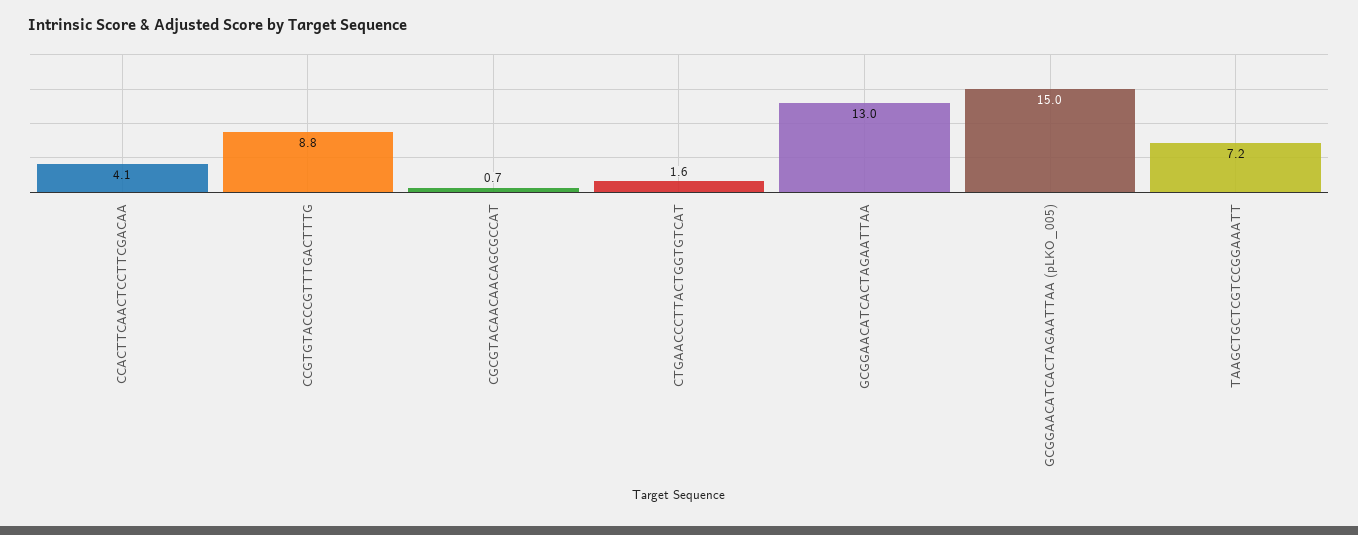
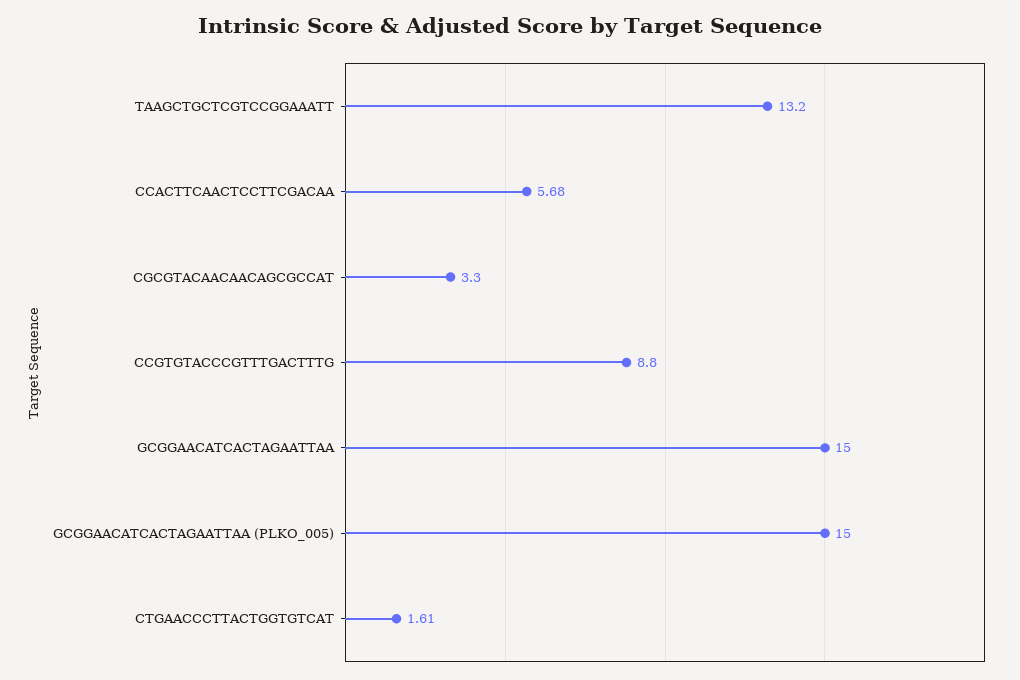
  {
-   "CCACTTCAACTCCTTCGACAA": 4.1,
+   "CCACTTCAACTCCTTCGACAA": 5.68,
    "CCGTGTACCCGTTTGACTTTG": 8.8,
-   "CGCGTACAACAACAGCGCCAT": 0.7,
+   "CGCGTACAACAACAGCGCCAT": 3.3,
    "CTGAACCCTTACTGGTGTCAT": 1.61,
-   "GCGGAACATCACTAGAATTAA": 13,
+   "GCGGAACATCACTAGAATTAA": 15,
    "GCGGAACATCACTAGAATTAA (pLKO_005)": 15,
-   "TAAGCTGCTCGTCCGGAAATT": 7.2
+   "TAAGCTGCTCGTCCGGAAATT": 13.2
  }

